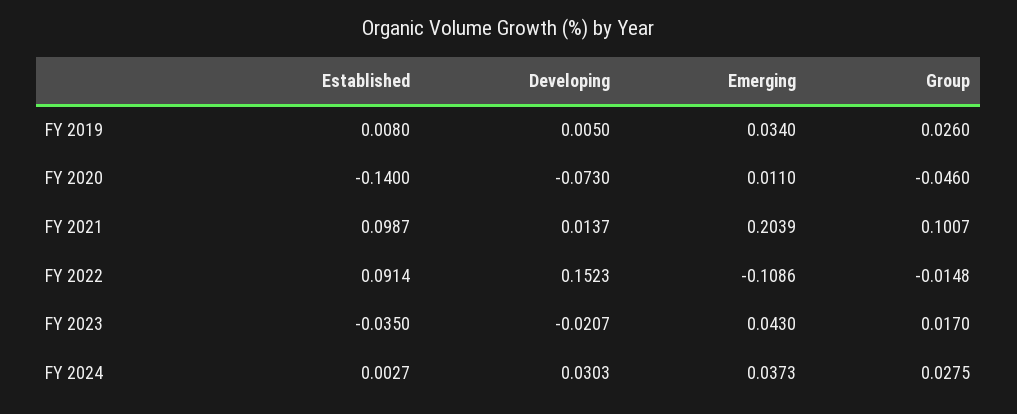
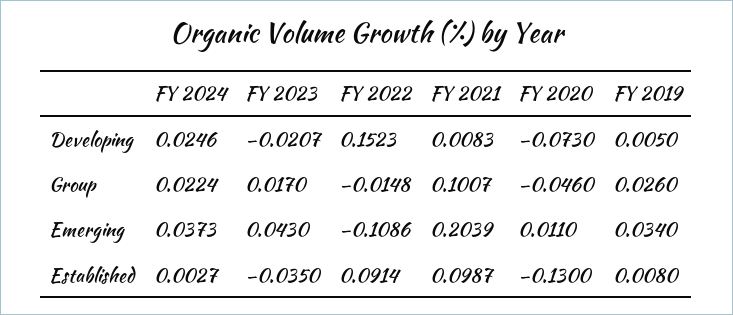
  {
    "Established": {
      "FY 2019": 0.008,
-     "FY 2020": -0.14,
+     "FY 2020": -0.13,
      "FY 2021": 0.0987,
      "FY 2022": 0.0914,
      "FY 2023": -0.035,
      "FY 2024": 0.0027
    },
    "Developing": {
      "FY 2019": 0.005,
      "FY 2020": -0.073,
-     "FY 2021": 0.0137,
+     "FY 2021": 0.0083,
      "FY 2022": 0.1523,
      "FY 2023": -0.0207,
-     "FY 2024": 0.0303
+     "FY 2024": 0.0246
    },
    "Emerging": {
      "FY 2019": 0.034,
      "FY 2020": 0.011,
      "FY 2021": 0.2039,
      "FY 2022": -0.1086,
      "FY 2023": 0.043,
      "FY 2024": 0.0373
    },
    "Group": {
      "FY 2019": 0.026,
      "FY 2020": -0.046,
      "FY 2021": 0.1007,
      "FY 2022": -0.0148,
      "FY 2023": 0.017,
-     "FY 2024": 0.0275
+     "FY 2024": 0.0224
    }
  }

